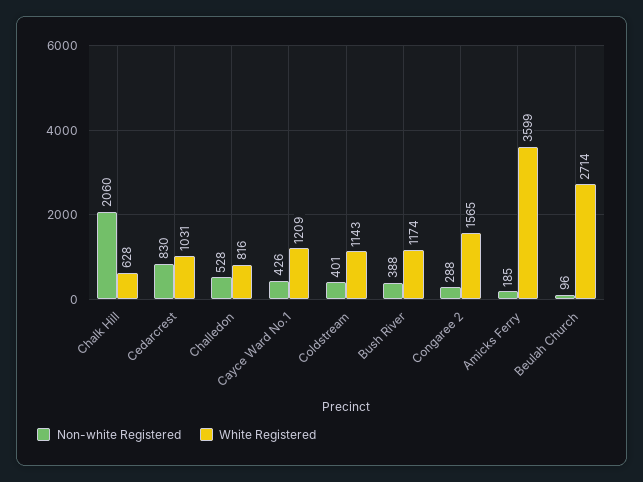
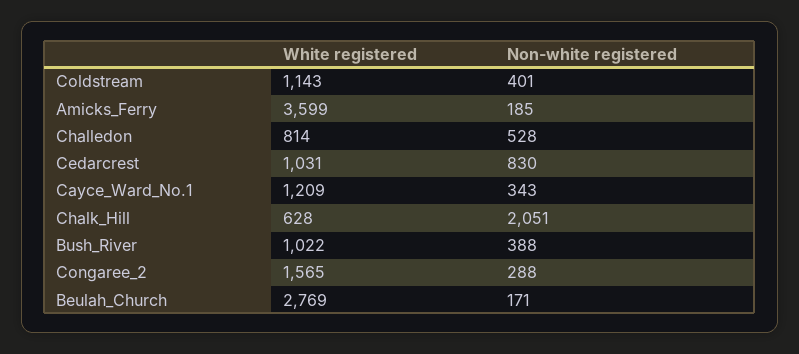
  {
    "Non-white Registered": {
-     "Chalk Hill": 2060,
+     "Chalk Hill": 2051,
      "Cedarcrest": 830,
      "Challedon": 528,
-     "Cayce Ward No.1": 426,
+     "Cayce Ward No.1": 343,
      "Coldstream": 401,
      "Bush River": 388,
      "Congaree 2": 288,
      "Amicks Ferry": 185,
-     "Beulah Church": 96
+     "Beulah Church": 171
    },
    "White Registered": {
      "Chalk Hill": 628,
      "Cedarcrest": 1031,
-     "Challedon": 816,
+     "Challedon": 814,
      "Cayce Ward No.1": 1209,
      "Coldstream": 1143,
-     "Bush River": 1174,
+     "Bush River": 1022,
      "Congaree 2": 1565,
      "Amicks Ferry": 3599,
-     "Beulah Church": 2714
+     "Beulah Church": 2769
    }
  }

